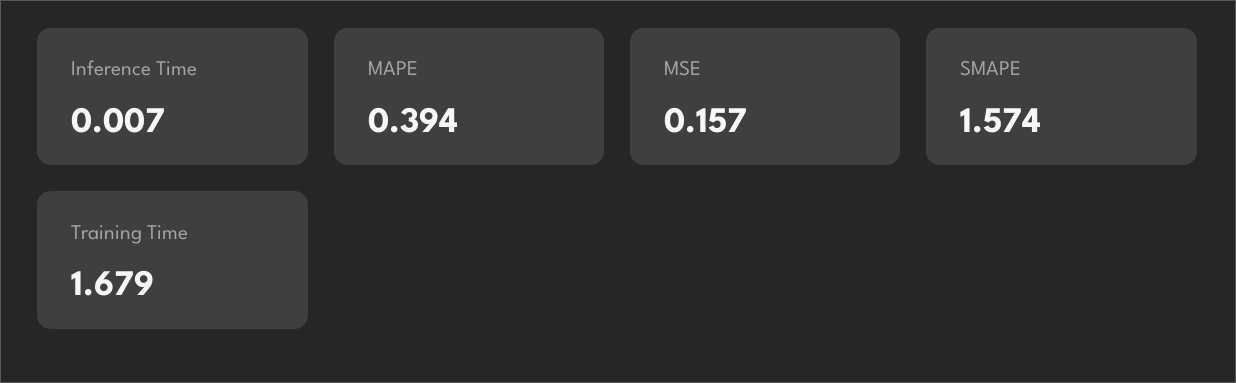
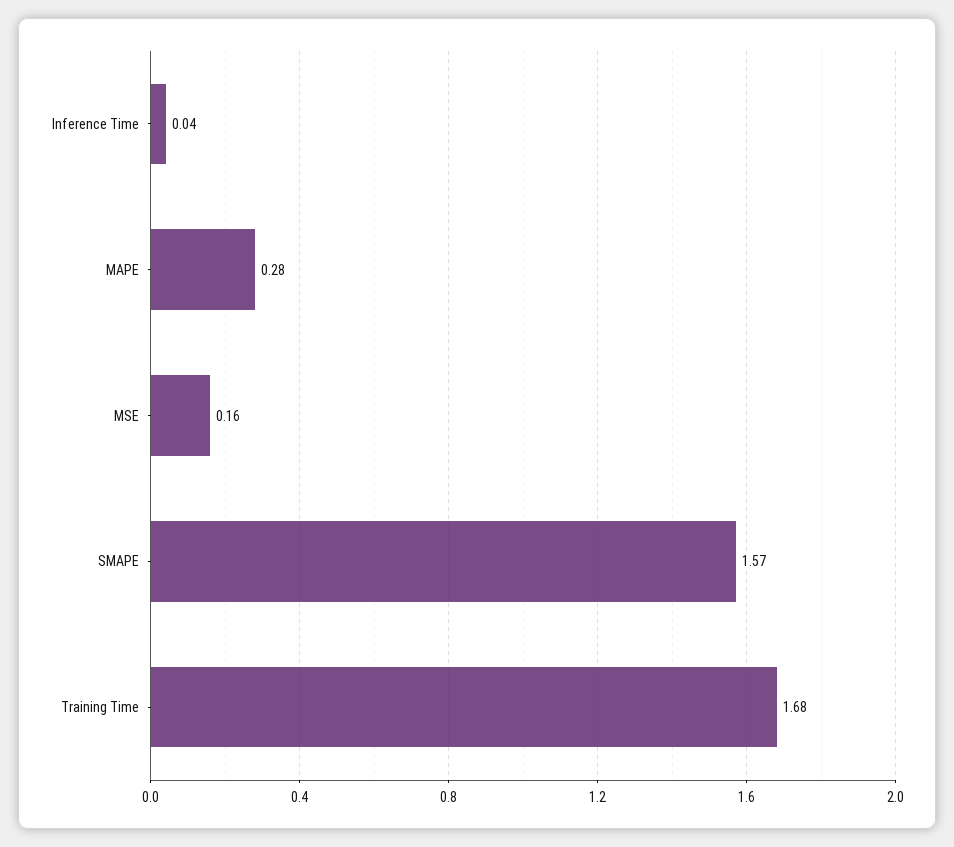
  {
-   "Inference Time": 0.007,
+   "Inference Time": 0.04,
-   "MAPE": 0.394,
+   "MAPE": 0.28,
    "MSE": 0.157,
    "SMAPE": 1.574,
    "Training Time": 1.679
  }

